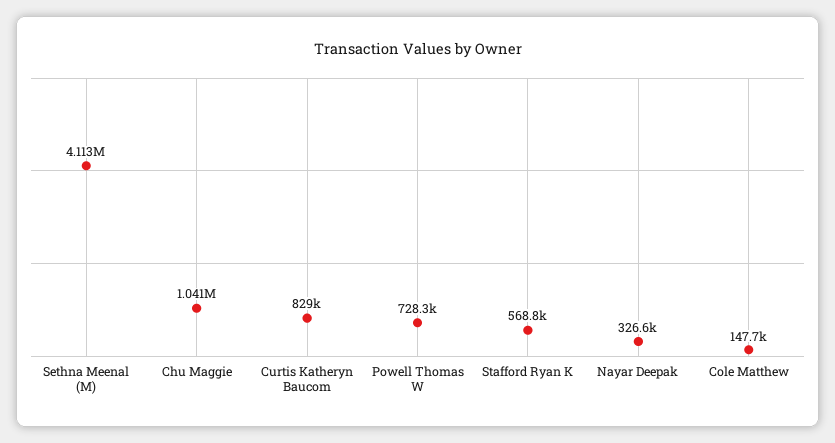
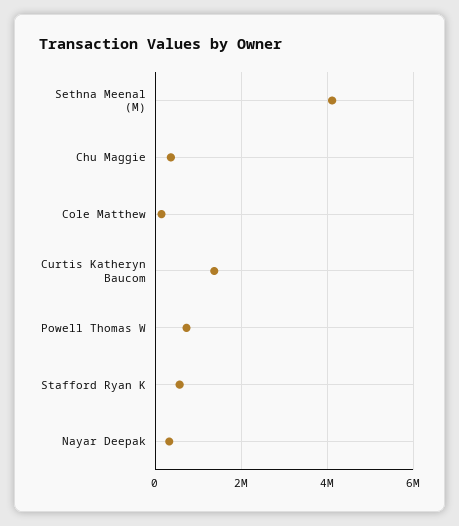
  {
    "Sethna Meenal (M)": 4113000,
-   "Chu Maggie": 1041000,
+   "Chu Maggie": 400000,
-   "Curtis Katheryn Baucom": 829000,
+   "Curtis Katheryn Baucom": 1400000,
    "Powell Thomas W": 728300,
    "Stafford Ryan K": 568800,
    "Nayar Deepak": 326600,
    "Cole Matthew": 147700
  }

